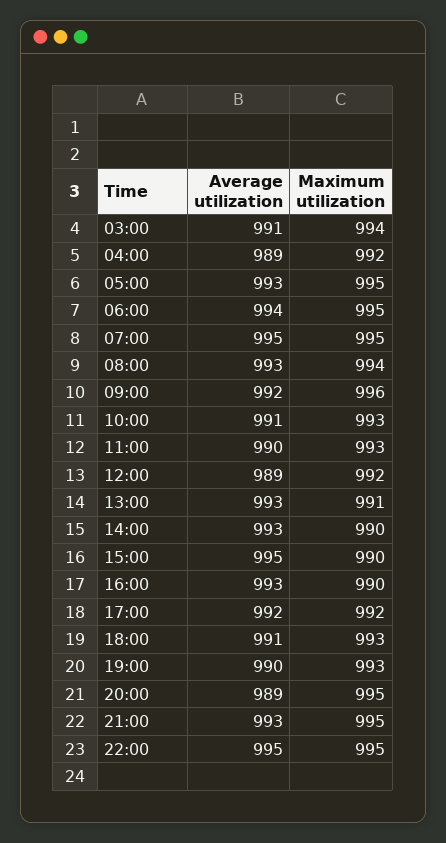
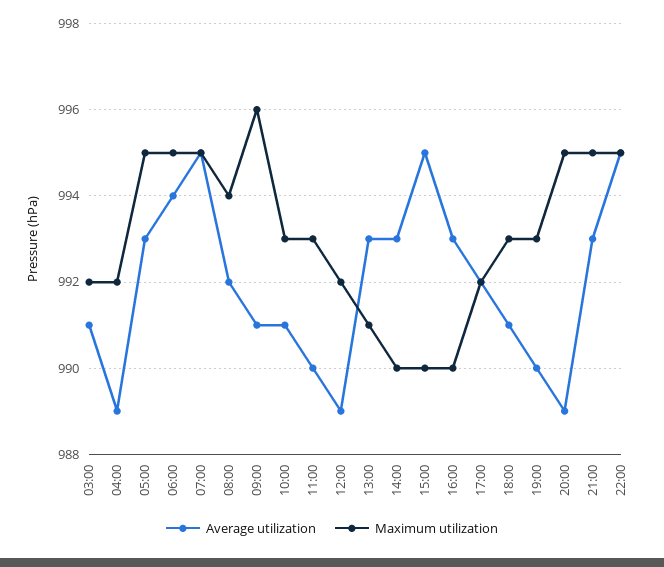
  {
    "Average utilization": {
      "03:00": 991,
      "04:00": 989,
      "05:00": 993,
      "06:00": 994,
      "07:00": 995,
-     "08:00": 993,
+     "08:00": 992,
-     "09:00": 992,
+     "09:00": 991,
      "10:00": 991,
      "11:00": 990,
      "12:00": 989,
      "13:00": 993,
      "14:00": 993,
      "15:00": 995,
      "16:00": 993,
      "17:00": 992,
      "18:00": 991,
      "19:00": 990,
      "20:00": 989,
      "21:00": 993,
      "22:00": 995
    },
    "Maximum utilization": {
-     "03:00": 994,
+     "03:00": 992,
      "04:00": 992,
      "05:00": 995,
      "06:00": 995,
      "07:00": 995,
      "08:00": 994,
      "09:00": 996,
      "10:00": 993,
      "11:00": 993,
      "12:00": 992,
      "13:00": 991,
      "14:00": 990,
      "15:00": 990,
      "16:00": 990,
      "17:00": 992,
      "18:00": 993,
      "19:00": 993,
      "20:00": 995,
      "21:00": 995,
      "22:00": 995
    }
  }

